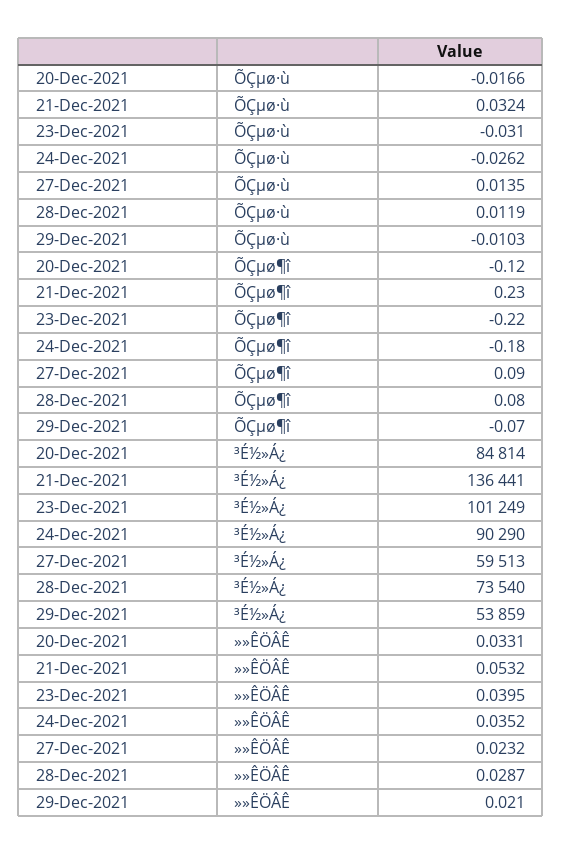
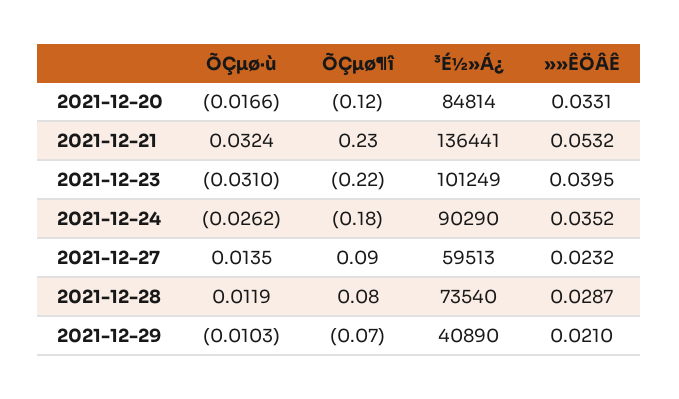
  {
    "20-Dec-2021": {
      "ÕÇµø·ù": -0.0166,
      "ÕÇµø¶î": -0.12,
      "³É½»Á¿": 84814,
      "»»ÊÖÂÊ": 0.0331
    },
    "21-Dec-2021": {
      "ÕÇµø·ù": 0.0324,
      "ÕÇµø¶î": 0.23,
      "³É½»Á¿": 136441,
      "»»ÊÖÂÊ": 0.0532
    },
    "23-Dec-2021": {
      "ÕÇµø·ù": -0.031,
      "ÕÇµø¶î": -0.22,
      "³É½»Á¿": 101249,
      "»»ÊÖÂÊ": 0.0395
    },
    "24-Dec-2021": {
      "ÕÇµø·ù": -0.0262,
      "ÕÇµø¶î": -0.18,
      "³É½»Á¿": 90290,
      "»»ÊÖÂÊ": 0.0352
    },
    "27-Dec-2021": {
      "ÕÇµø·ù": 0.0135,
      "ÕÇµø¶î": 0.09,
      "³É½»Á¿": 59513,
      "»»ÊÖÂÊ": 0.0232
    },
    "28-Dec-2021": {
      "ÕÇµø·ù": 0.0119,
      "ÕÇµø¶î": 0.08,
      "³É½»Á¿": 73540,
      "»»ÊÖÂÊ": 0.0287
    },
    "29-Dec-2021": {
      "ÕÇµø·ù": -0.0103,
      "ÕÇµø¶î": -0.07,
-     "³É½»Á¿": 53859,
+     "³É½»Á¿": 40890,
      "»»ÊÖÂÊ": 0.021
    }
  }

